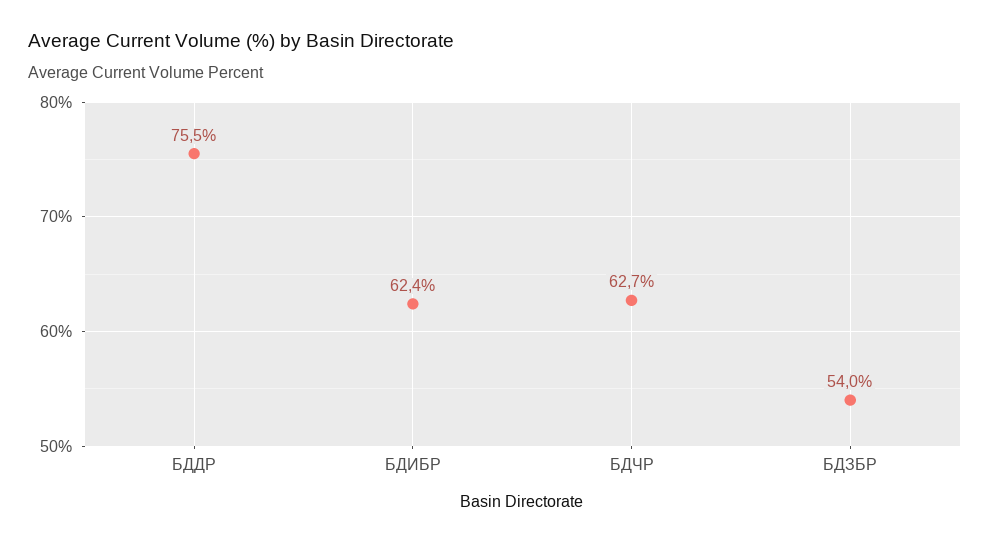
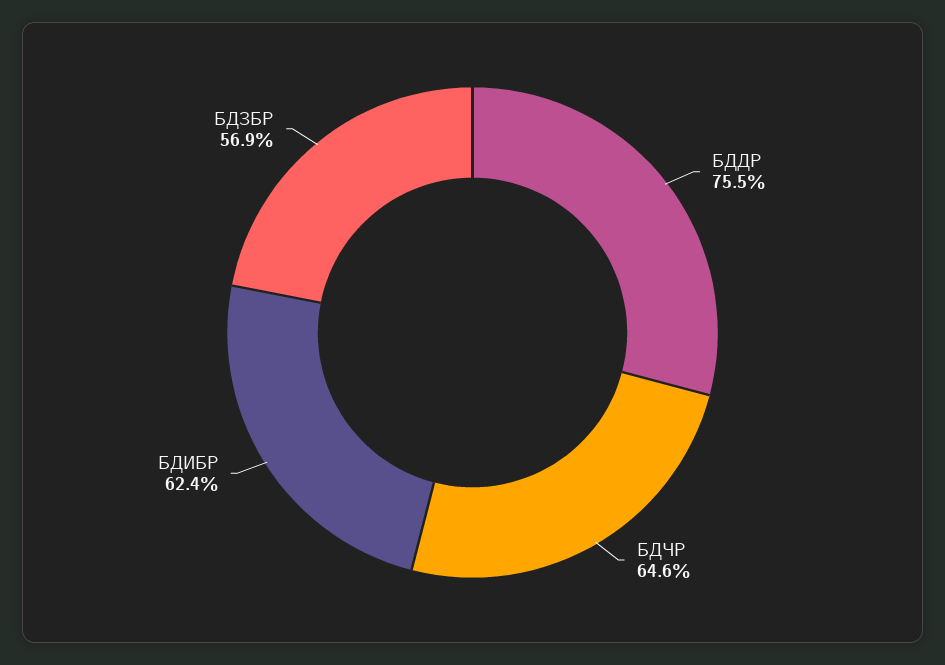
  {
    "БДДР": 75.5,
    "БДИБР": 62.4,
-   "БДЧР": 62.7,
+   "БДЧР": 64.6,
-   "БДЗБР": 54
+   "БДЗБР": 56.9
  }

